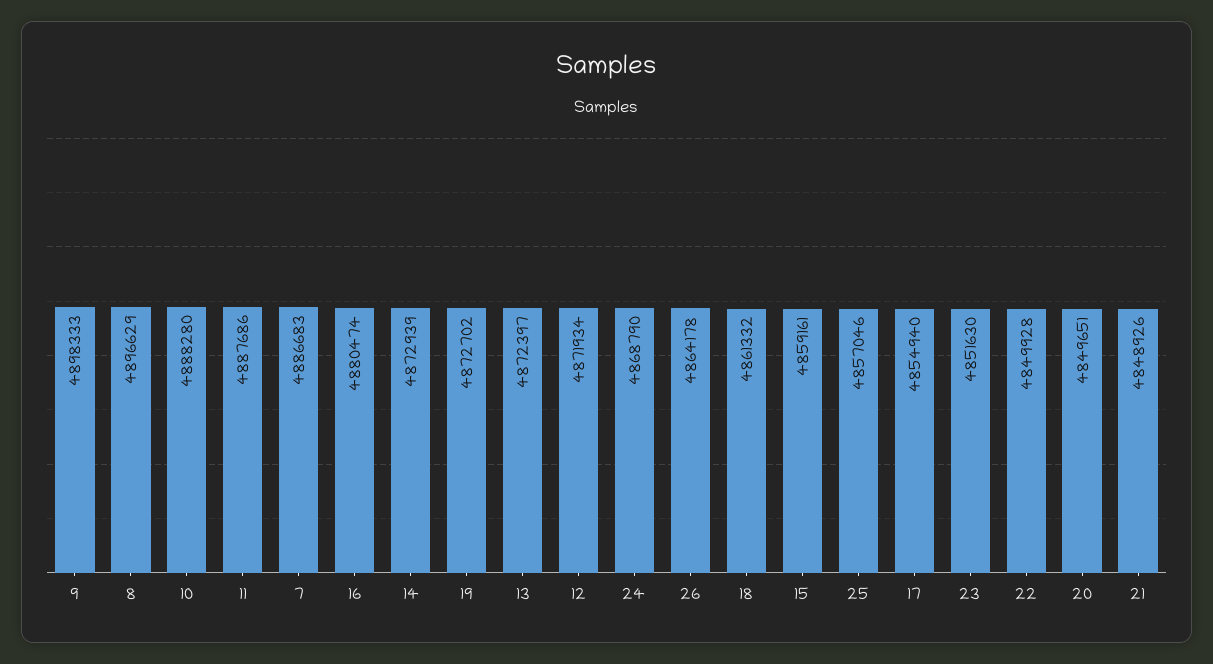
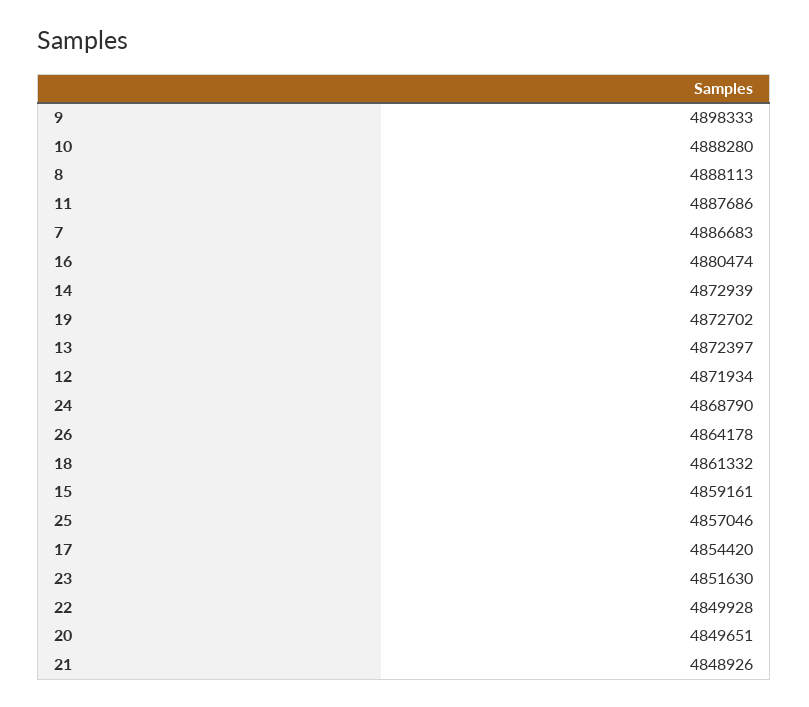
  {
    "9": 4898333,
-   "8": 4896629,
+   "8": 4888113,
    "10": 4888280,
    "11": 4887686,
    "7": 4886683,
    "16": 4880474,
    "14": 4872939,
    "19": 4872702,
    "13": 4872397,
    "12": 4871934,
    "24": 4868790,
    "26": 4864178,
    "18": 4861332,
    "15": 4859161,
    "25": 4857046,
-   "17": 4854940,
+   "17": 4854420,
    "23": 4851630,
    "22": 4849928,
    "20": 4849651,
    "21": 4848926
  }

